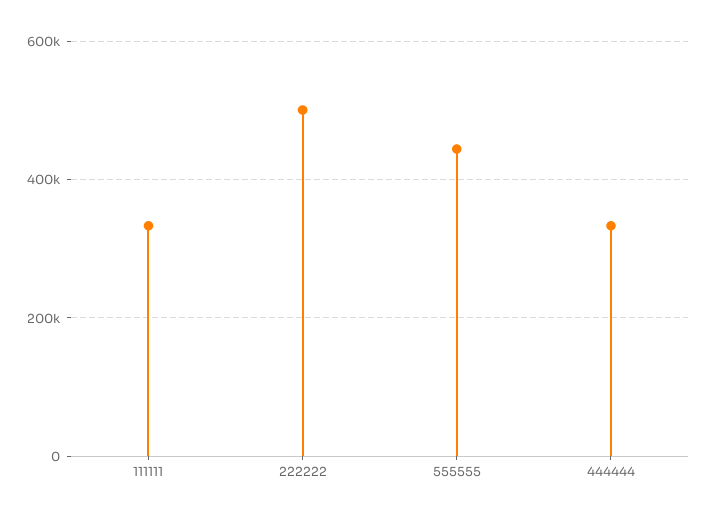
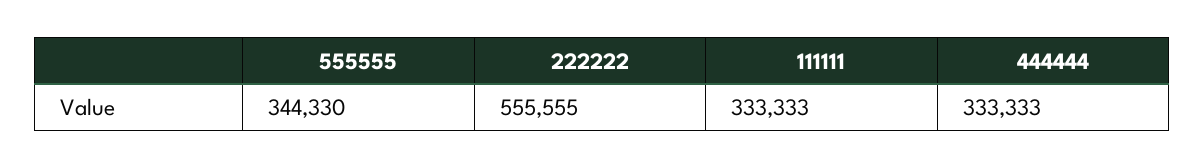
  {
    "111111": 333333,
-   "222222": 500000,
+   "222222": 555555,
-   "555555": 440000,
+   "555555": 344330,
    "444444": 333333
  }

